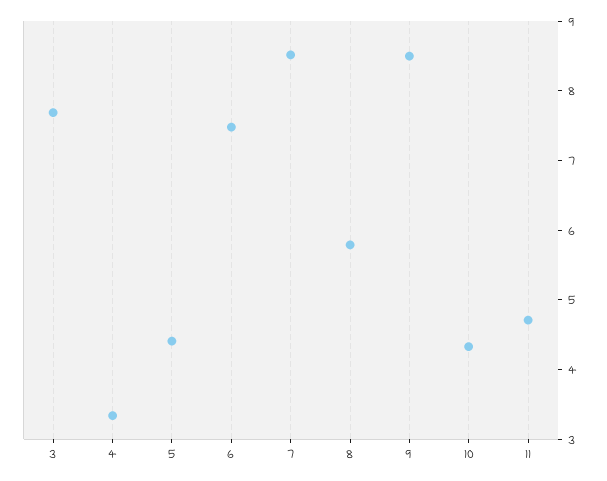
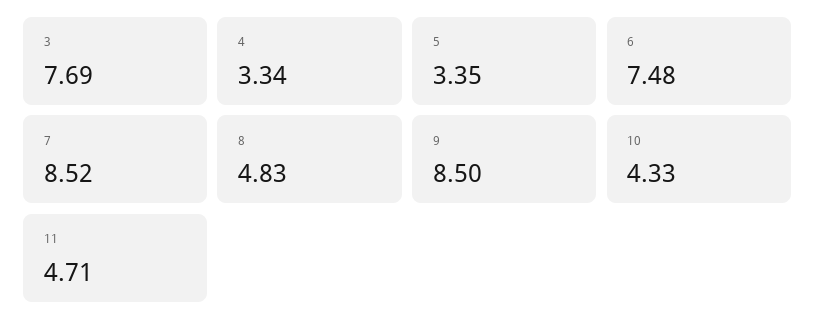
  {
    "3": 7.69,
    "4": 3.34,
-   "5": 4.4,
+   "5": 3.35,
    "6": 7.48,
    "7": 8.52,
-   "8": 5.8,
+   "8": 4.83,
    "9": 8.5,
    "10": 4.33,
    "11": 4.71
  }

